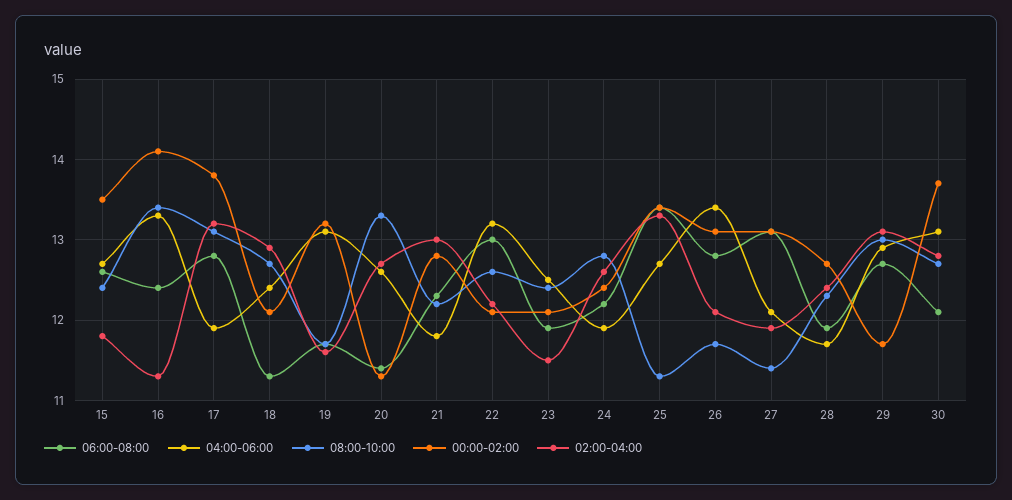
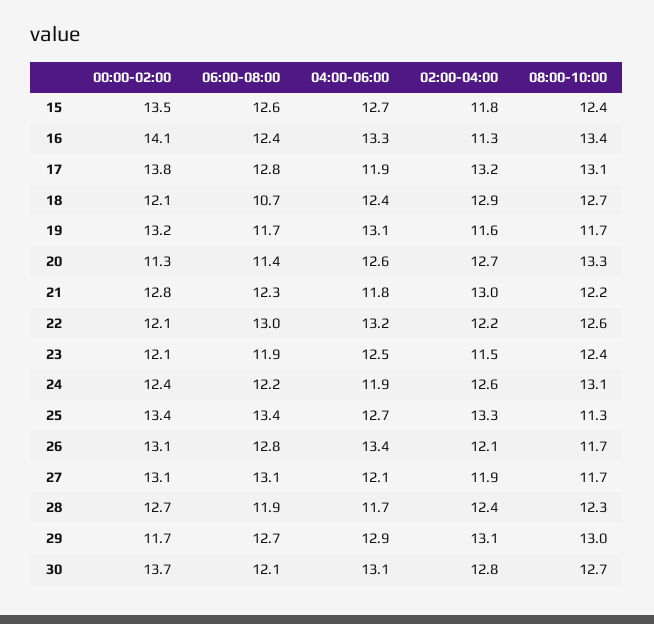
  {
    "06:00-08:00": {
      "15": 12.6,
      "16": 12.4,
      "17": 12.8,
-     "18": 11.3,
+     "18": 10.7,
      "19": 11.7,
      "20": 11.4,
      "21": 12.3,
      "22": 13,
      "23": 11.9,
      "24": 12.2,
      "25": 13.4,
      "26": 12.8,
      "27": 13.1,
      "28": 11.9,
      "29": 12.7,
      "30": 12.1
    },
    "04:00-06:00": {
      "15": 12.7,
      "16": 13.3,
      "17": 11.9,
      "18": 12.4,
      "19": 13.1,
      "20": 12.6,
      "21": 11.8,
      "22": 13.2,
      "23": 12.5,
      "24": 11.9,
      "25": 12.7,
      "26": 13.4,
      "27": 12.1,
      "28": 11.7,
      "29": 12.9,
      "30": 13.1
    },
    "08:00-10:00": {
      "15": 12.4,
      "16": 13.4,
      "17": 13.1,
      "18": 12.7,
      "19": 11.7,
      "20": 13.3,
      "21": 12.2,
      "22": 12.6,
      "23": 12.4,
-     "24": 12.8,
+     "24": 13.1,
      "25": 11.3,
      "26": 11.7,
-     "27": 11.4,
+     "27": 11.7,
      "28": 12.3,
      "29": 13,
      "30": 12.7
    },
    "00:00-02:00": {
      "15": 13.5,
      "16": 14.1,
      "17": 13.8,
      "18": 12.1,
      "19": 13.2,
      "20": 11.3,
      "21": 12.8,
      "22": 12.1,
      "23": 12.1,
      "24": 12.4,
      "25": 13.4,
      "26": 13.1,
      "27": 13.1,
      "28": 12.7,
      "29": 11.7,
      "30": 13.7
    },
    "02:00-04:00": {
      "15": 11.8,
      "16": 11.3,
      "17": 13.2,
      "18": 12.9,
      "19": 11.6,
      "20": 12.7,
      "21": 13,
      "22": 12.2,
      "23": 11.5,
      "24": 12.6,
      "25": 13.3,
      "26": 12.1,
      "27": 11.9,
      "28": 12.4,
      "29": 13.1,
      "30": 12.8
    }
  }

